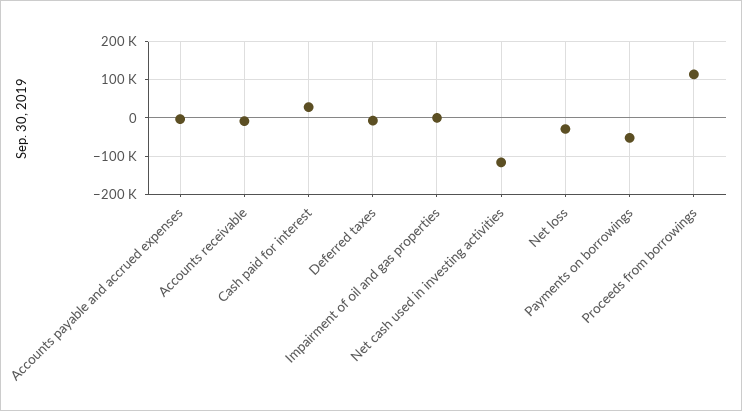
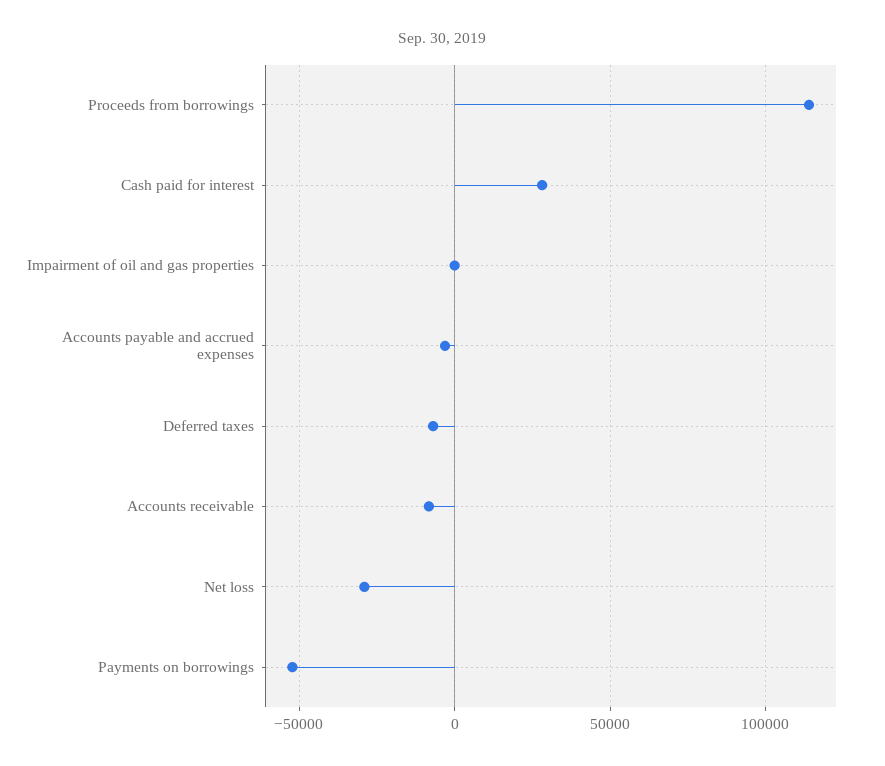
  {
    "Accounts payable and accrued expenses": -5000,
    "Accounts receivable": -10000,
    "Cash paid for interest": 30000,
    "Deferred taxes": -5000,
    "Impairment of oil and gas properties": 0,
-   "Net cash used in investing activities": -120000,
    "Net loss": -30000,
    "Payments on borrowings": -50000,
    "Proceeds from borrowings": 115000
  }

